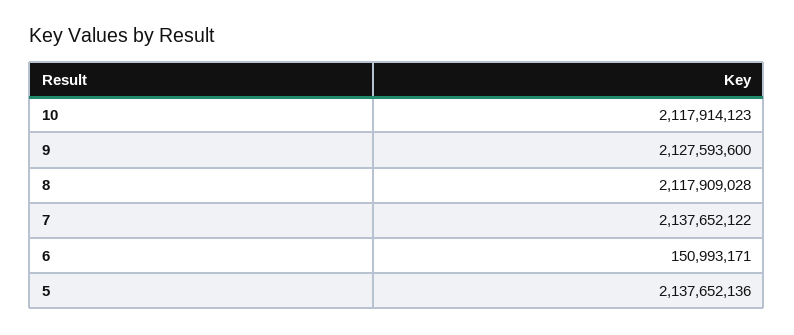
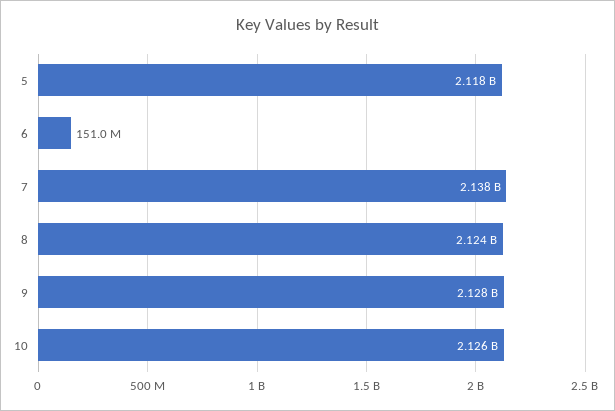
  {
-   "10": 2117914123,
+   "10": 2126000000,
    "9": 2127593600,
-   "8": 2117909028,
+   "8": 2124000000,
    "7": 2137652122,
    "6": 150993171,
-   "5": 2137652136
+   "5": 2118000000
  }

